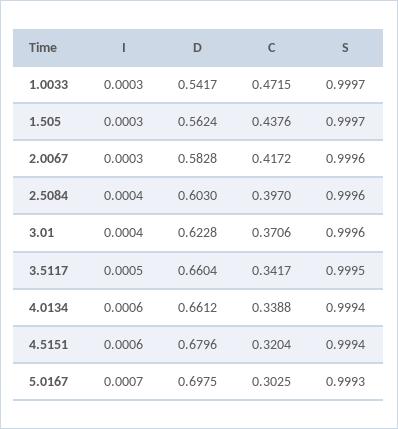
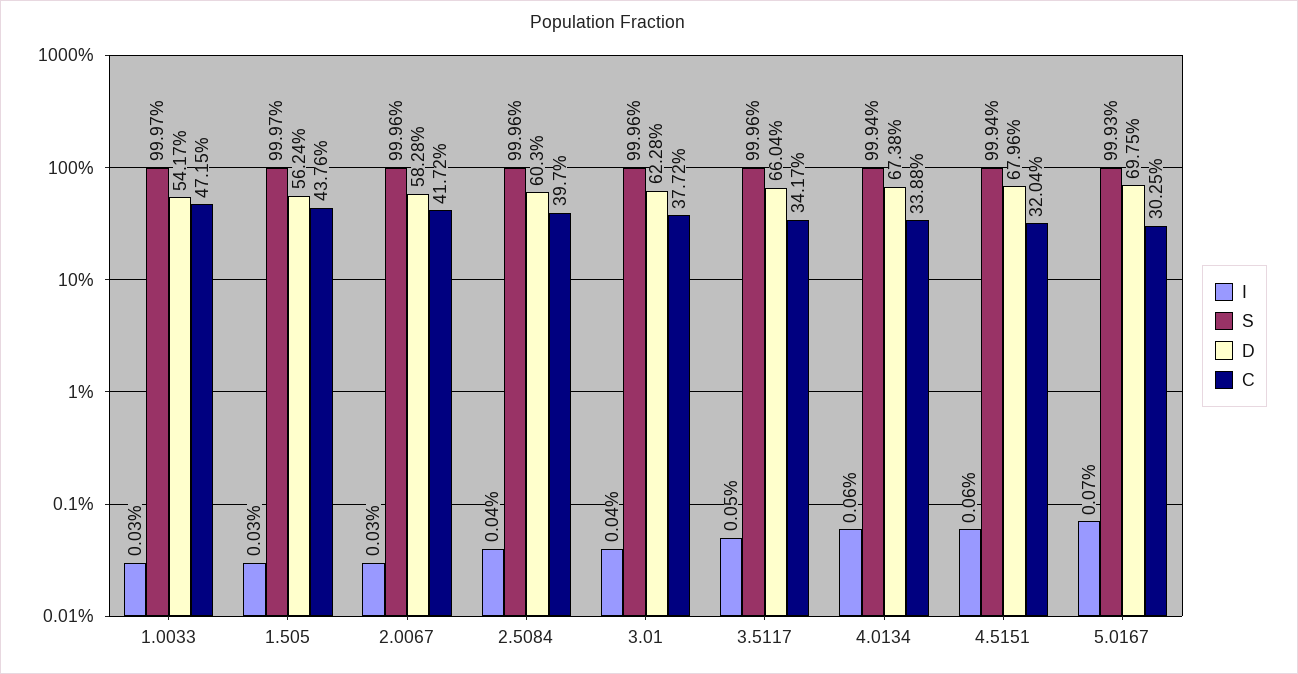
  {
    "I": {
      "1.0033": 0.0003,
      "1.505": 0.0003,
      "2.0067": 0.0003,
      "2.5084": 0.0004,
      "3.01": 0.0004,
      "3.5117": 0.0005,
      "4.0134": 0.0006,
      "4.5151": 0.0006,
      "5.0167": 0.0007
    },
    "D": {
      "1.0033": 0.5417,
      "1.505": 0.5624,
      "2.0067": 0.5828,
      "2.5084": 0.603,
      "3.01": 0.6228,
      "3.5117": 0.6604,
-     "4.0134": 0.6612,
+     "4.0134": 0.6738,
      "4.5151": 0.6796,
      "5.0167": 0.6975
    },
    "C": {
      "1.0033": 0.4715,
      "1.505": 0.4376,
      "2.0067": 0.4172,
      "2.5084": 0.397,
-     "3.01": 0.3706,
+     "3.01": 0.3772,
      "3.5117": 0.3417,
      "4.0134": 0.3388,
      "4.5151": 0.3204,
      "5.0167": 0.3025
    },
    "S": {
      "1.0033": 0.9997,
      "1.505": 0.9997,
      "2.0067": 0.9996,
      "2.5084": 0.9996,
      "3.01": 0.9996,
-     "3.5117": 0.9995,
+     "3.5117": 0.9996,
      "4.0134": 0.9994,
      "4.5151": 0.9994,
      "5.0167": 0.9993
    }
  }

